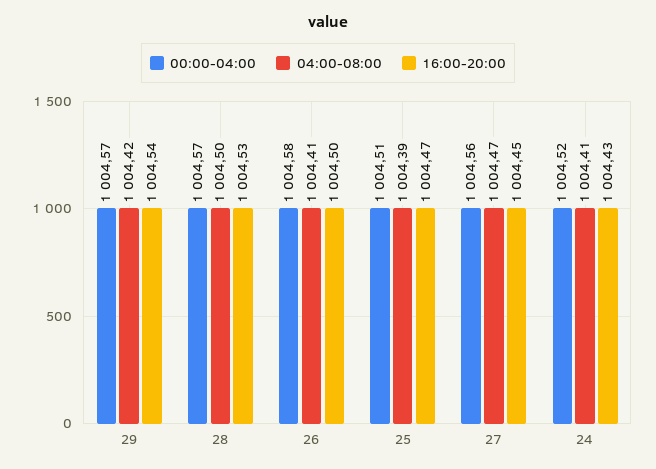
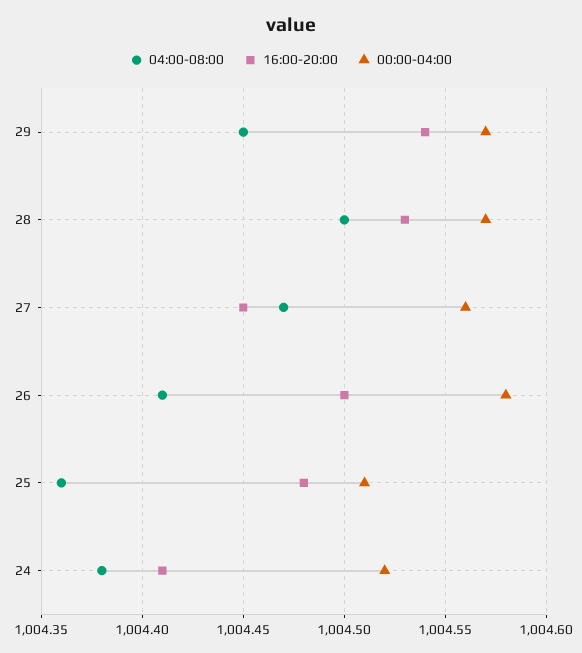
  {
    "00:00-04:00": {
      "29": 1004.57,
      "28": 1004.57,
      "26": 1004.58,
      "25": 1004.51,
      "27": 1004.56,
      "24": 1004.52
    },
    "04:00-08:00": {
-     "29": 1004.42,
+     "29": 1004.45,
      "28": 1004.5,
      "26": 1004.41,
-     "25": 1004.39,
+     "25": 1004.36,
      "27": 1004.47,
-     "24": 1004.41
+     "24": 1004.38
    },
    "16:00-20:00": {
      "29": 1004.54,
      "28": 1004.53,
      "26": 1004.5,
-     "25": 1004.47,
+     "25": 1004.48,
      "27": 1004.45,
-     "24": 1004.43
+     "24": 1004.41
    }
  }

